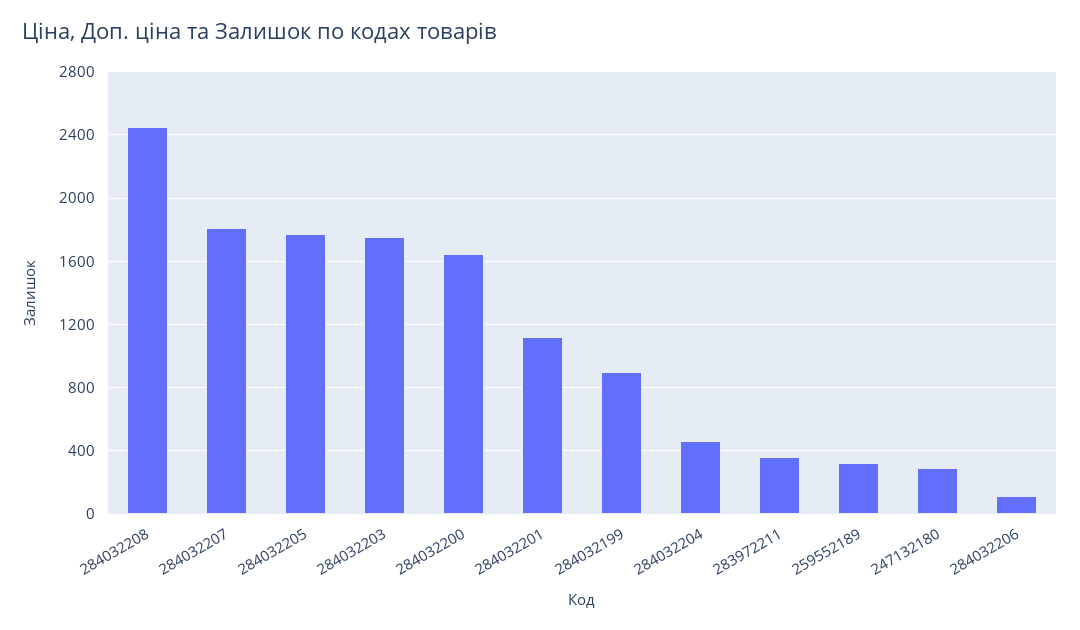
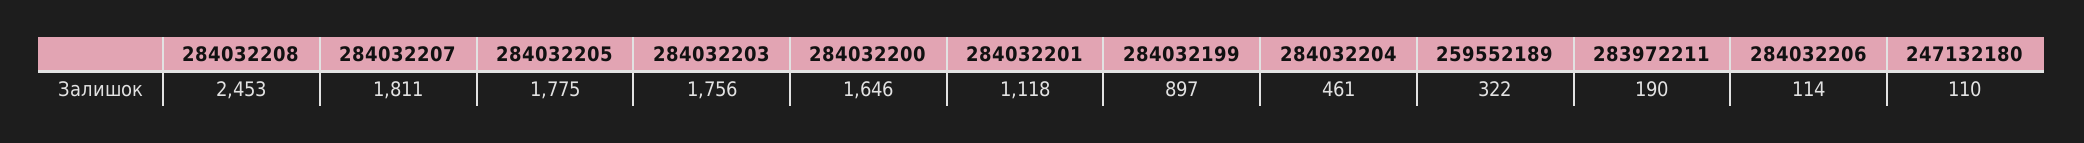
  {
    "284032208": 2453,
    "284032207": 1811,
    "284032205": 1775,
    "284032203": 1756,
    "284032200": 1646,
    "284032201": 1118,
    "284032199": 897,
    "284032204": 461,
-   "283972211": 350,
+   "283972211": 190,
    "259552189": 322,
-   "247132180": 300,
+   "247132180": 110,
    "284032206": 114
  }

